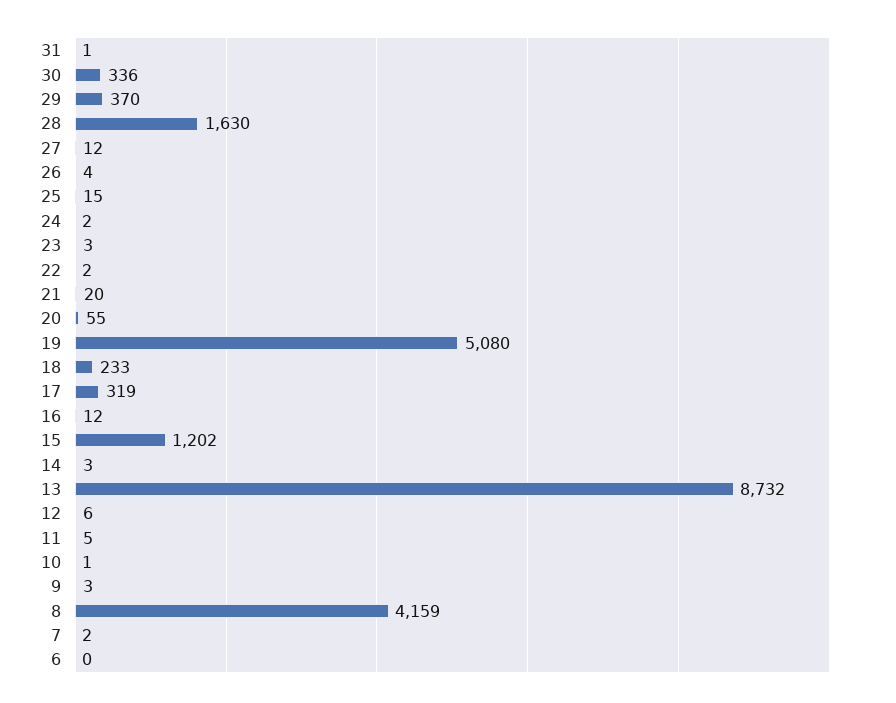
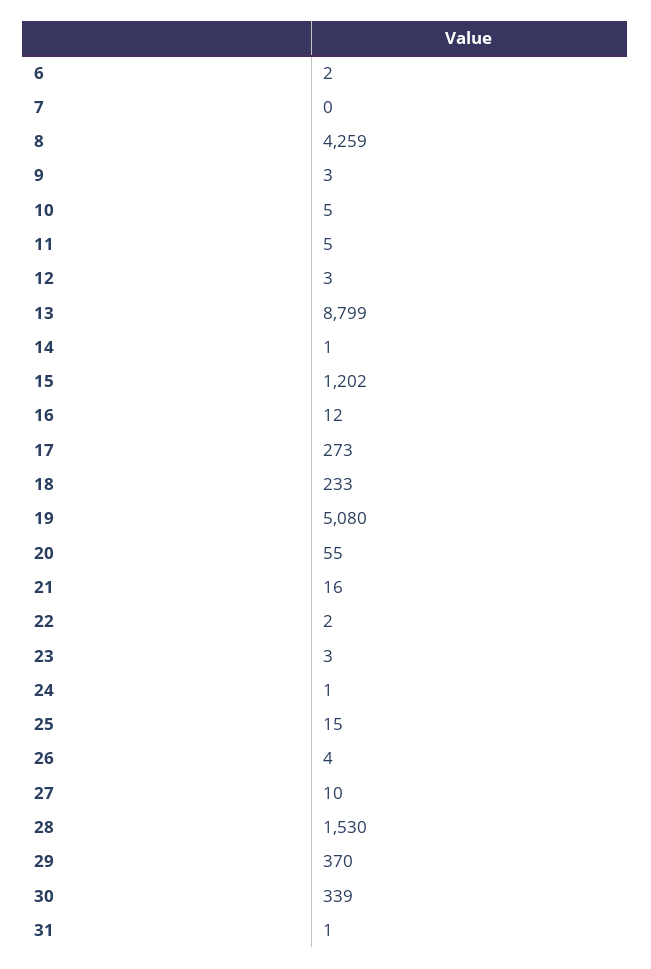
  {
    "31": 1,
-   "30": 336,
+   "30": 339,
    "29": 370,
-   "28": 1630,
+   "28": 1530,
-   "27": 12,
+   "27": 10,
    "26": 4,
    "25": 15,
-   "24": 2,
+   "24": 1,
    "23": 3,
    "22": 2,
-   "21": 20,
+   "21": 16,
    "20": 55,
    "19": 5080,
    "18": 233,
-   "17": 319,
+   "17": 273,
    "16": 12,
    "15": 1202,
-   "14": 3,
+   "14": 1,
-   "13": 8732,
+   "13": 8799,
-   "12": 6,
+   "12": 3,
    "11": 5,
-   "10": 1,
+   "10": 5,
    "9": 3,
-   "8": 4159,
+   "8": 4259,
-   "7": 2,
+   "7": 0,
-   "6": 0
+   "6": 2
  }

